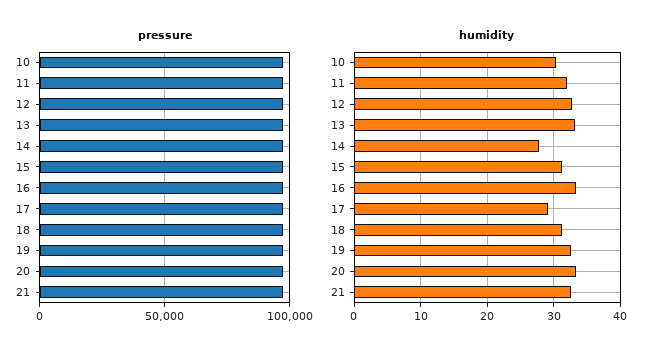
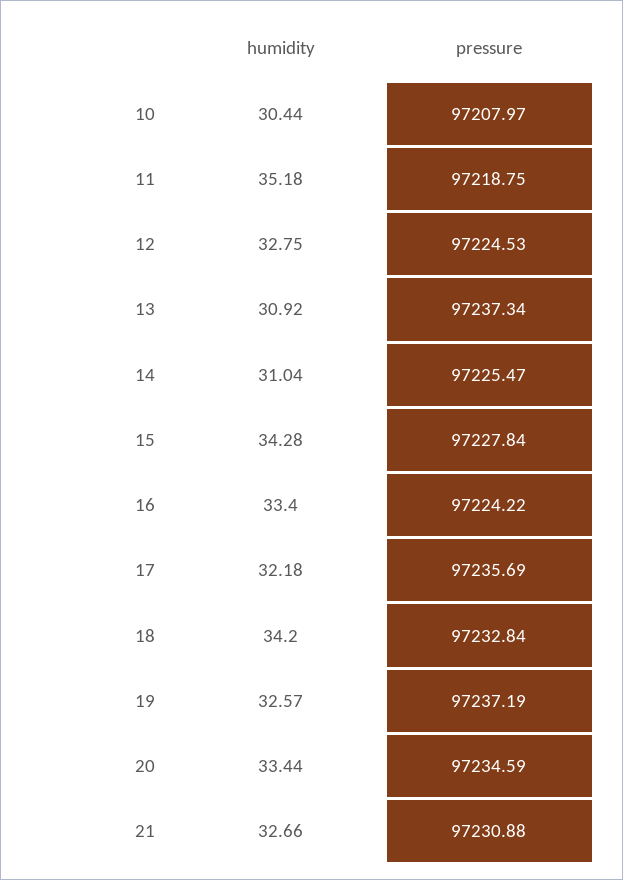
  {
    "pressure": {
      "10": 97207.97,
      "11": 97218.75,
      "12": 97224.53,
      "13": 97237.34,
      "14": 97225.47,
      "15": 97227.84,
      "16": 97224.22,
      "17": 97235.69,
      "18": 97232.84,
      "19": 97237.19,
      "20": 97234.59,
      "21": 97230.88
    },
    "humidity": {
      "10": 30.44,
-     "11": 32,
+     "11": 35.18,
      "12": 32.75,
-     "13": 33,
+     "13": 30.92,
-     "14": 28,
+     "14": 31.04,
-     "15": 31,
+     "15": 34.28,
      "16": 33.4,
-     "17": 29,
+     "17": 32.18,
-     "18": 31,
+     "18": 34.2,
      "19": 32.57,
      "20": 33.44,
      "21": 32.66
    }
  }

